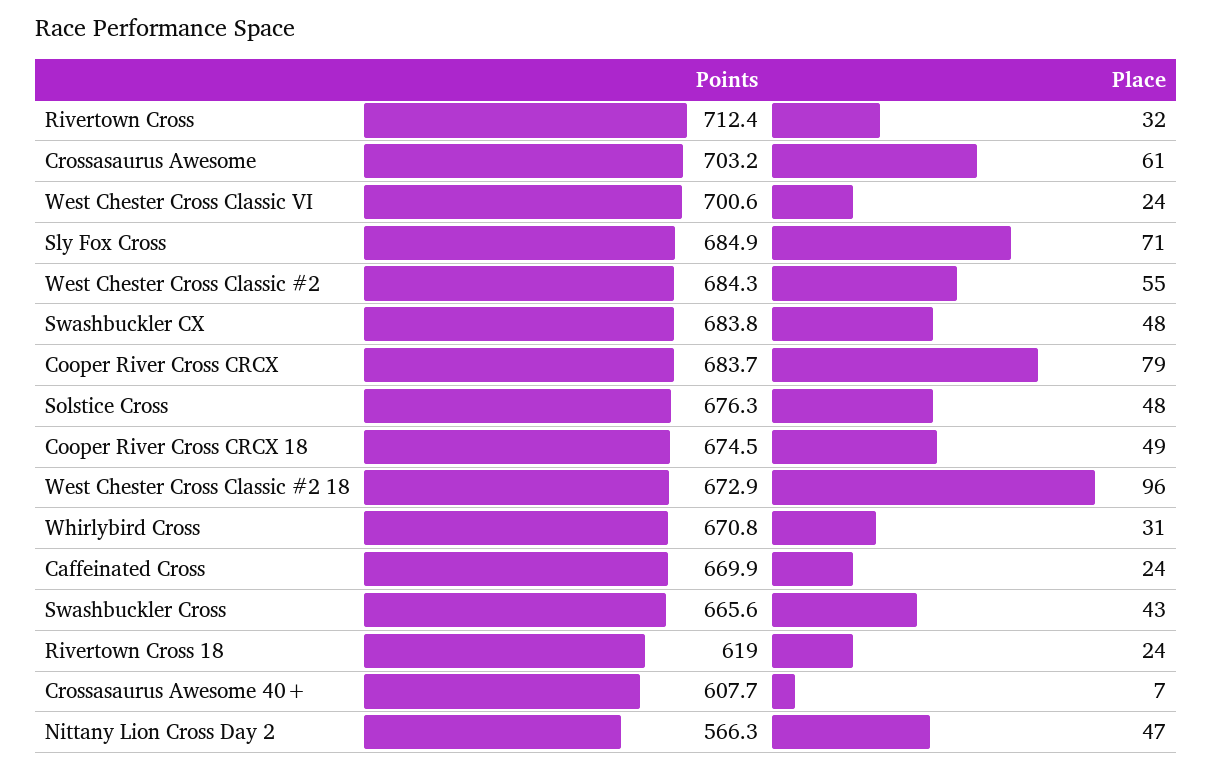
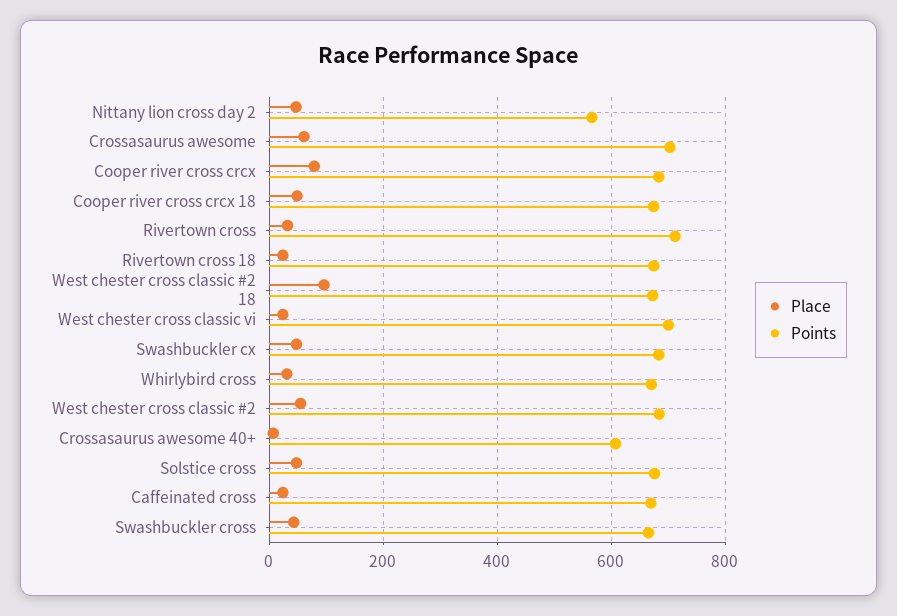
  {
    "Points": {
      "Rivertown Cross": 712.4,
      "Crossasaurus Awesome": 703.2,
      "West Chester Cross Classic VI": 700.6,
-     "Sly Fox Cross": 684.9,
      "West Chester Cross Classic #2": 684.3,
      "Swashbuckler CX": 683.8,
      "Cooper River Cross CRCX": 683.7,
      "Solstice Cross": 676.3,
      "Cooper River Cross CRCX 18": 674.5,
      "West Chester Cross Classic #2 18": 672.9,
      "Whirlybird Cross": 670.8,
      "Caffeinated Cross": 669.9,
      "Swashbuckler Cross": 665.6,
-     "Rivertown Cross 18": 619,
+     "Rivertown Cross 18": 680,
      "Crossasaurus Awesome 40+": 607.7,
      "Nittany Lion Cross Day 2": 566.3
    },
    "Place": {
      "Rivertown Cross": 32,
      "Crossasaurus Awesome": 61,
      "West Chester Cross Classic VI": 24,
-     "Sly Fox Cross": 71,
      "West Chester Cross Classic #2": 55,
      "Swashbuckler CX": 48,
      "Cooper River Cross CRCX": 79,
      "Solstice Cross": 48,
      "Cooper River Cross CRCX 18": 49,
      "West Chester Cross Classic #2 18": 96,
      "Whirlybird Cross": 31,
      "Caffeinated Cross": 24,
      "Swashbuckler Cross": 43,
      "Rivertown Cross 18": 24,
      "Crossasaurus Awesome 40+": 7,
      "Nittany Lion Cross Day 2": 47
    }
  }

